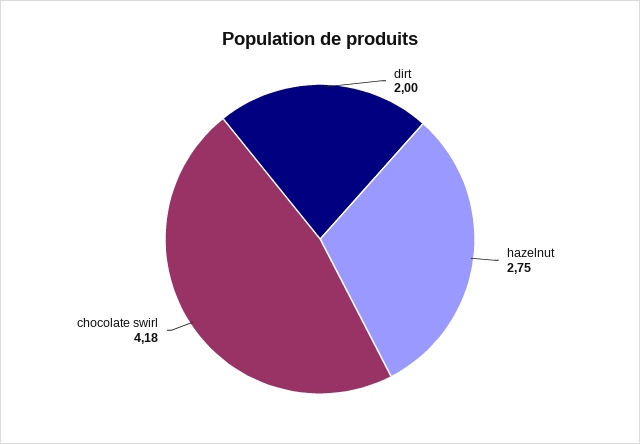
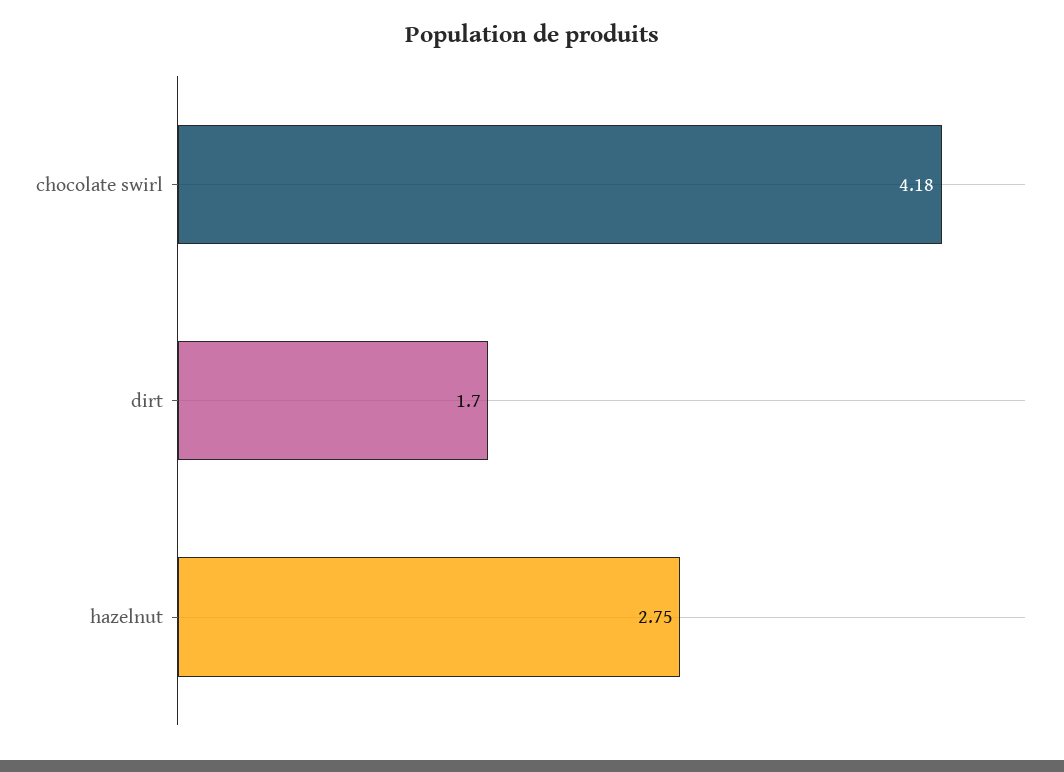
  {
-   "dirt": 2,
+   "dirt": 1.7,
    "hazelnut": 2.75,
    "chocolate swirl": 4.18
  }

